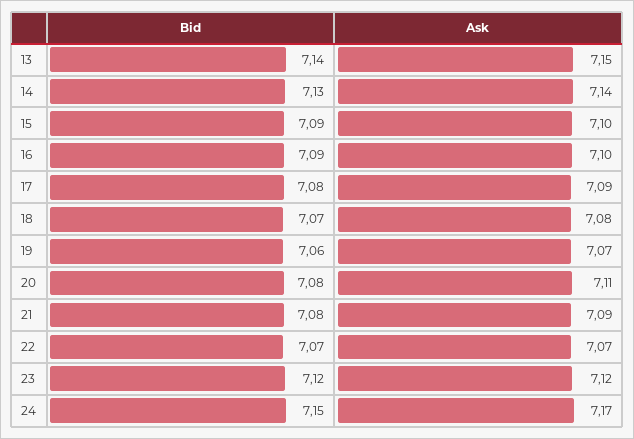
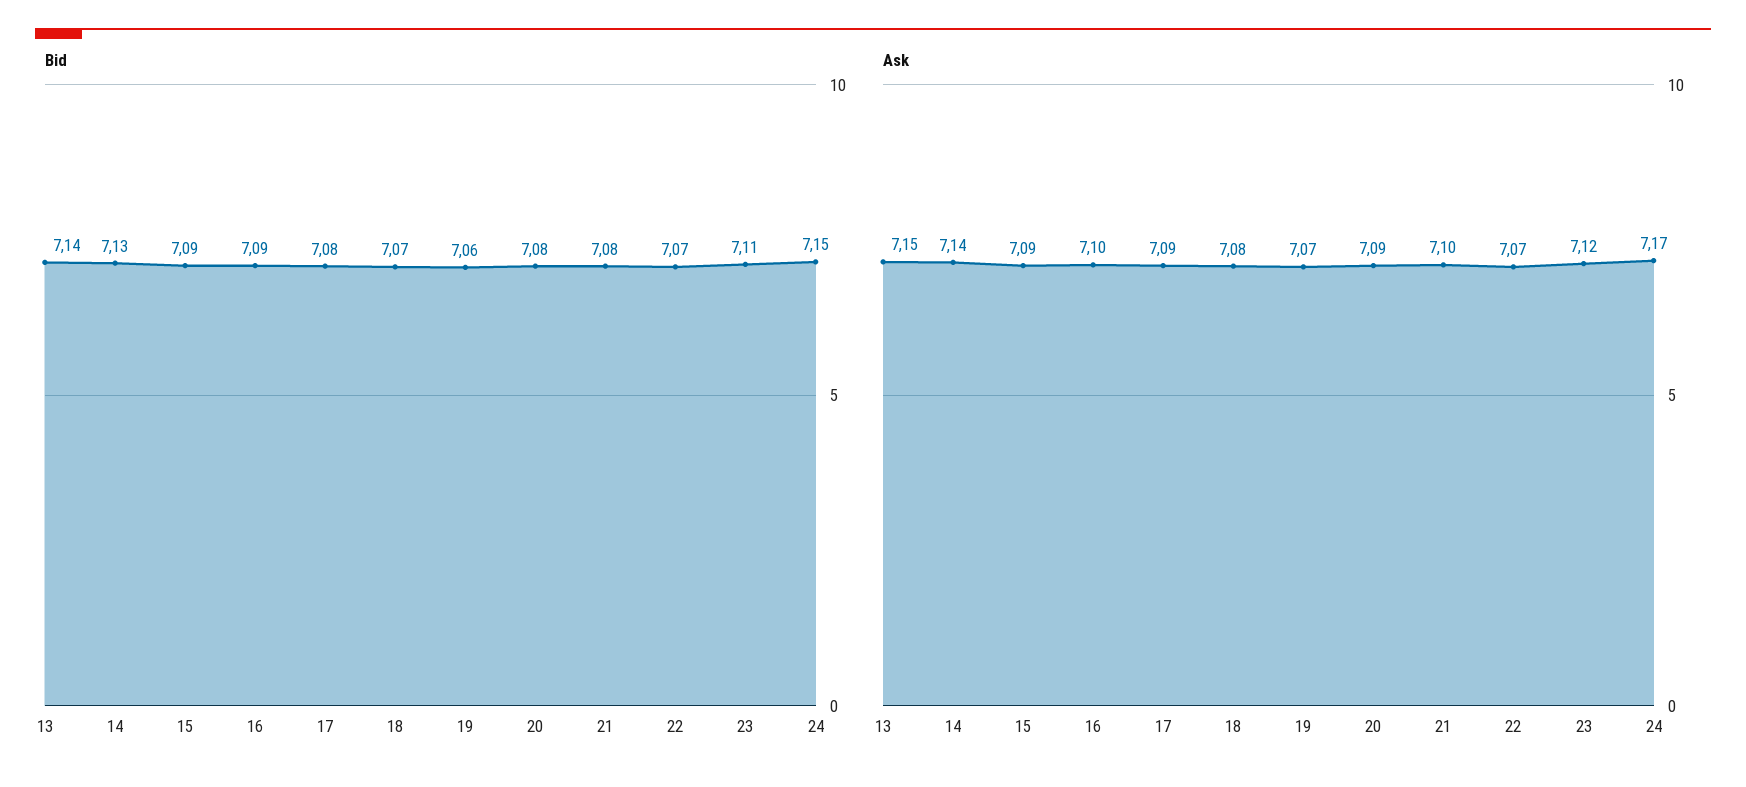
  {
    "Bid": {
      "13": 7.14,
      "14": 7.13,
      "15": 7.09,
      "16": 7.09,
      "17": 7.08,
      "18": 7.07,
      "19": 7.06,
      "20": 7.08,
      "21": 7.08,
      "22": 7.07,
-     "23": 7.12,
+     "23": 7.11,
      "24": 7.15
    },
    "Ask": {
      "13": 7.15,
      "14": 7.14,
-     "15": 7.1,
+     "15": 7.09,
      "16": 7.1,
      "17": 7.09,
      "18": 7.08,
      "19": 7.07,
-     "20": 7.11,
+     "20": 7.09,
-     "21": 7.09,
+     "21": 7.1,
      "22": 7.07,
      "23": 7.12,
      "24": 7.17
    }
  }

